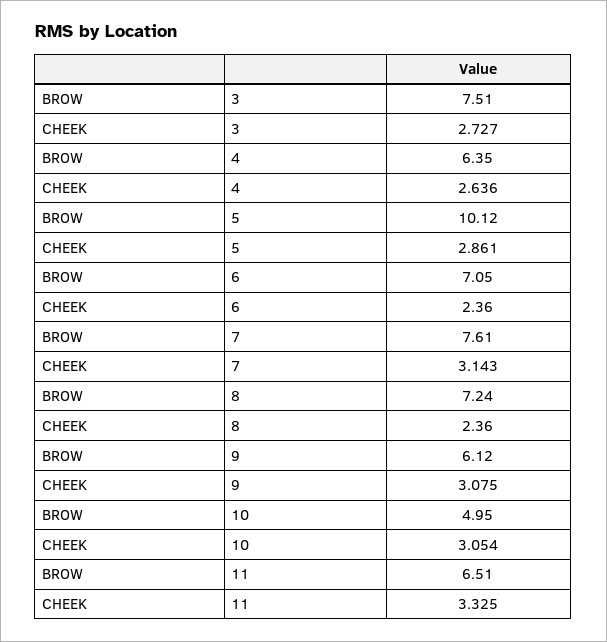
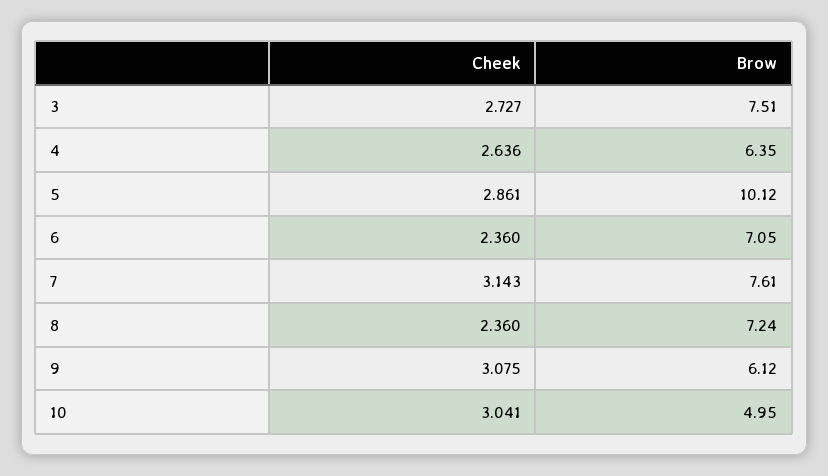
  {
    "BROW": {
      "3": 7.51,
      "4": 6.35,
      "5": 10.12,
      "6": 7.05,
      "7": 7.61,
      "8": 7.24,
      "9": 6.12,
-     "10": 4.95,
+     "10": 4.95
-     "11": 6.51
    },
    "CHEEK": {
      "3": 2.727,
      "4": 2.636,
      "5": 2.861,
      "6": 2.36,
      "7": 3.143,
      "8": 2.36,
      "9": 3.075,
-     "10": 3.054,
+     "10": 3.041
-     "11": 3.325
    }
  }

